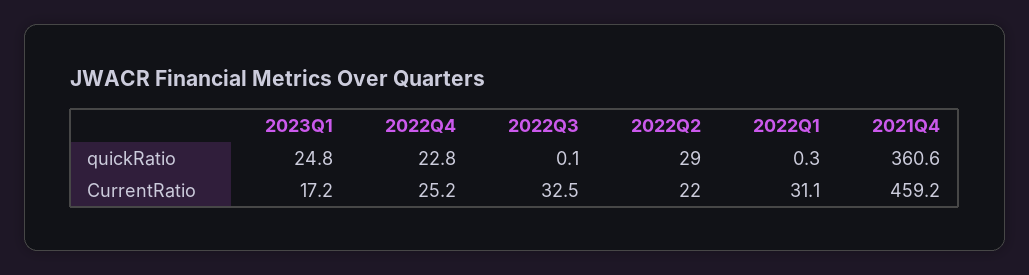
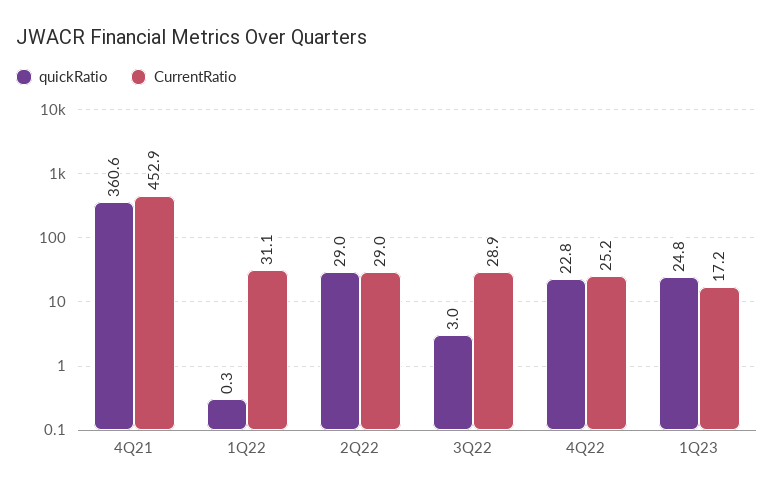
  {
    "quickRatio": {
      "2023Q1": 24.8,
      "2022Q4": 22.8,
-     "2022Q3": 0.1,
+     "2022Q3": 3,
      "2022Q2": 29,
      "2022Q1": 0.3,
      "2021Q4": 360.6
    },
    "CurrentRatio": {
      "2023Q1": 17.2,
      "2022Q4": 25.2,
-     "2022Q3": 32.5,
+     "2022Q3": 28.9,
-     "2022Q2": 22,
+     "2022Q2": 29,
      "2022Q1": 31.1,
-     "2021Q4": 459.2
+     "2021Q4": 452.9
    }
  }

